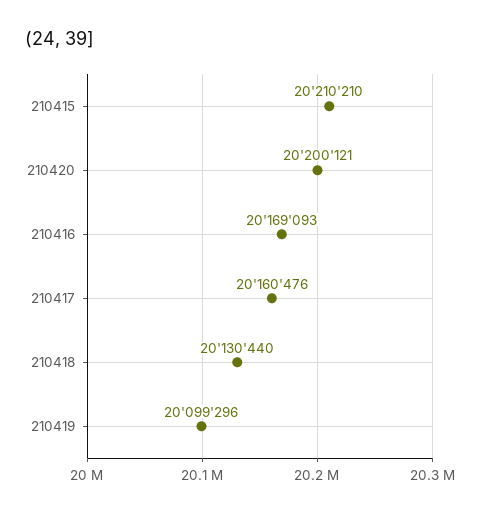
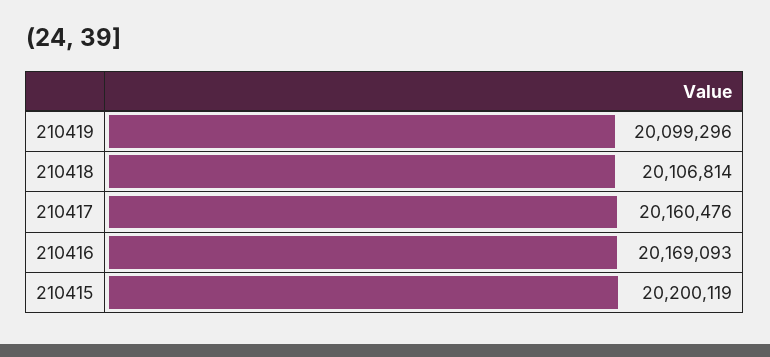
  {
-   "210415": 20210210,
+   "210415": 20200119,
-   "210420": 20200121,
    "210416": 20169093,
    "210417": 20160476,
-   "210418": 20130440,
+   "210418": 20106814,
    "210419": 20099296
  }

